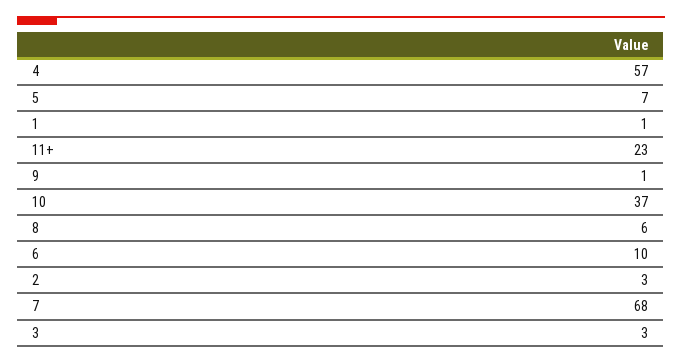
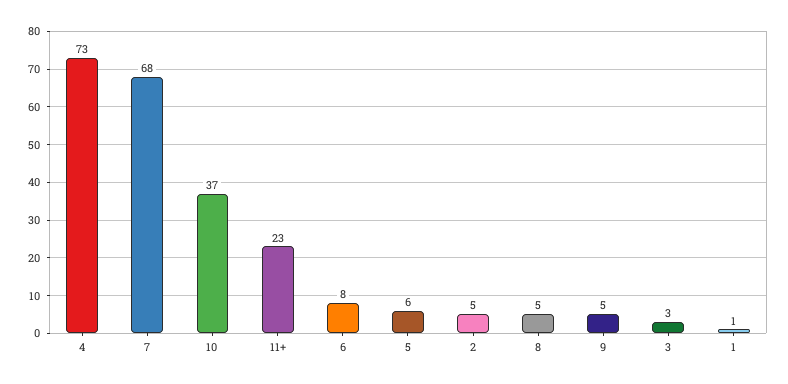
  {
-   "4": 57,
+   "4": 73,
-   "5": 7,
+   "5": 6,
    "1": 1,
    "11+": 23,
-   "9": 1,
+   "9": 5,
    "10": 37,
-   "8": 6,
+   "8": 5,
-   "6": 10,
+   "6": 8,
-   "2": 3,
+   "2": 5,
    "7": 68,
    "3": 3
  }

